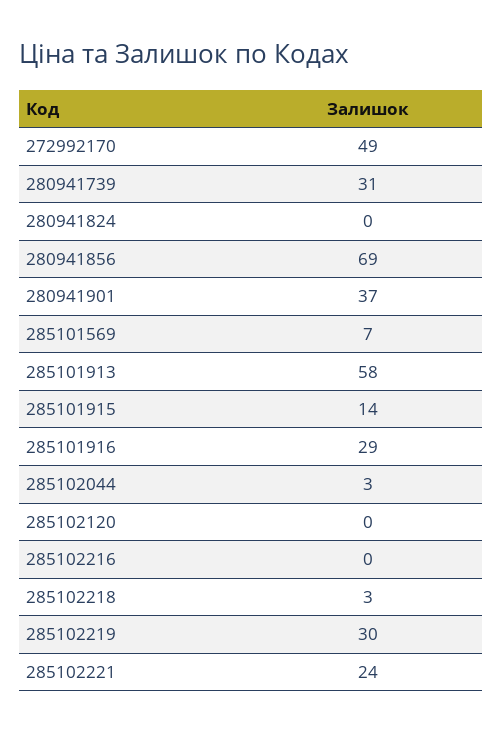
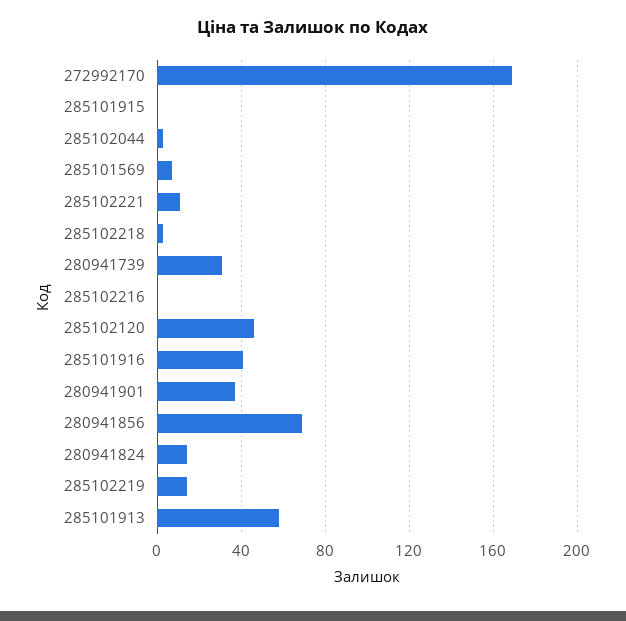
  {
-   "272992170": 49,
+   "272992170": 170,
    "280941739": 31,
-   "280941824": 0,
+   "280941824": 15,
    "280941856": 69,
    "280941901": 37,
    "285101569": 7,
    "285101913": 58,
-   "285101915": 14,
+   "285101915": 0,
-   "285101916": 29,
+   "285101916": 40,
    "285102044": 3,
-   "285102120": 0,
+   "285102120": 45,
    "285102216": 0,
    "285102218": 3,
-   "285102219": 30,
+   "285102219": 15,
-   "285102221": 24
+   "285102221": 10
  }

